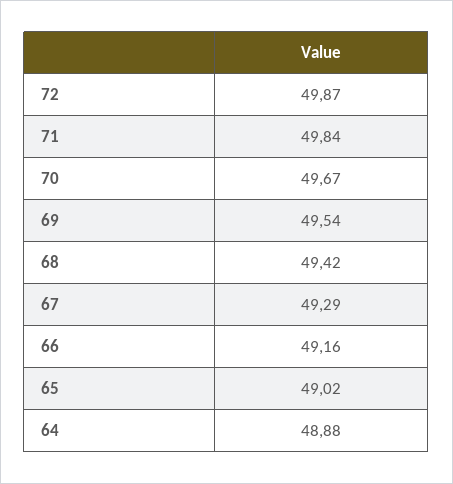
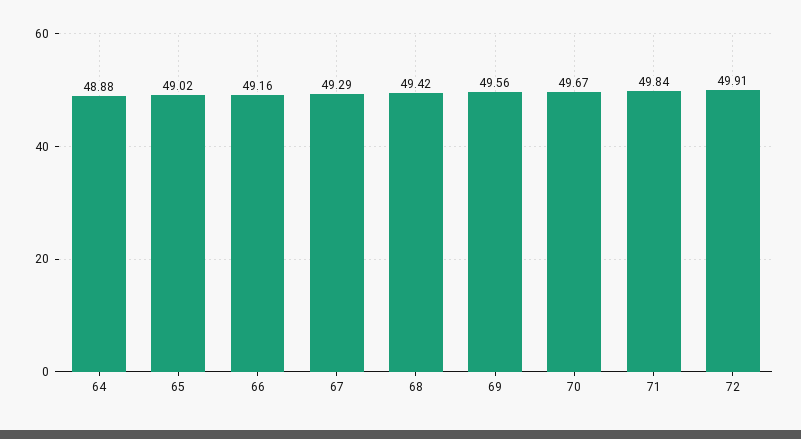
  {
-   "72": 49.87,
+   "72": 49.91,
    "71": 49.84,
    "70": 49.67,
-   "69": 49.54,
+   "69": 49.56,
    "68": 49.42,
    "67": 49.29,
    "66": 49.16,
    "65": 49.02,
    "64": 48.88
  }

